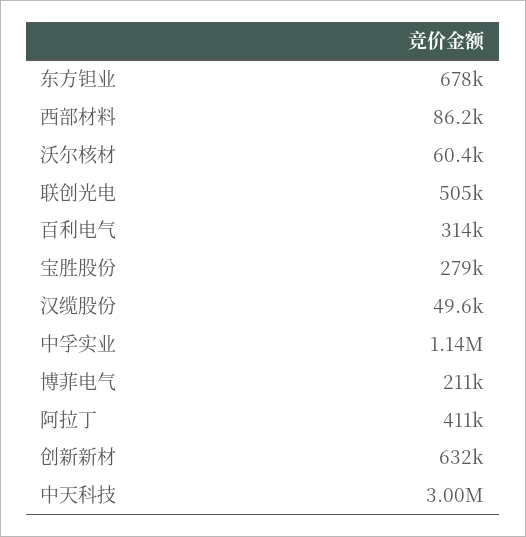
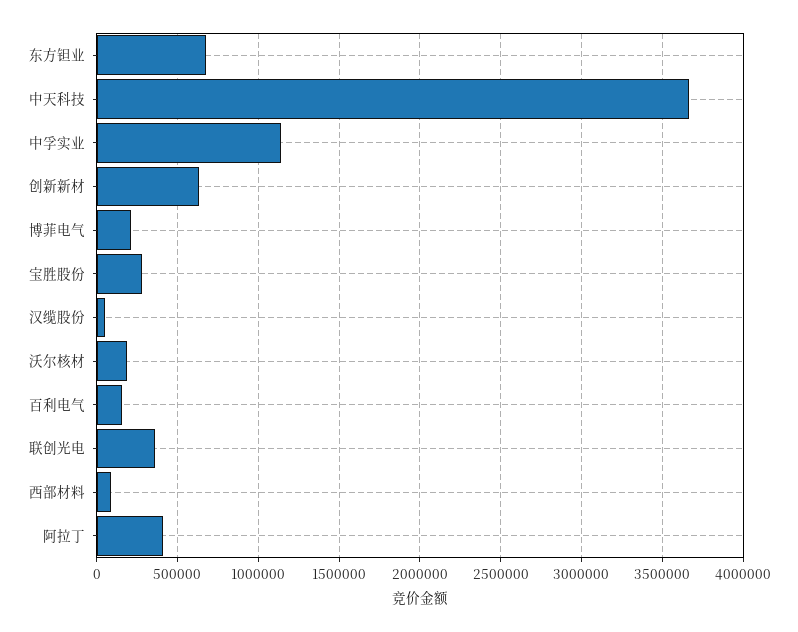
  {
    "东方钽业": 678000,
    "西部材料": 86200,
-   "沃尔核材": 60400,
+   "沃尔核材": 200000,
-   "联创光电": 505000,
+   "联创光电": 350000,
-   "百利电气": 314000,
+   "百利电气": 150000,
    "宝胜股份": 279000,
    "汉缆股份": 49600,
    "中孚实业": 1140000,
    "博菲电气": 211000,
    "阿拉丁": 411000,
    "创新新材": 632000,
-   "中天科技": 3000000
+   "中天科技": 3650000
  }

